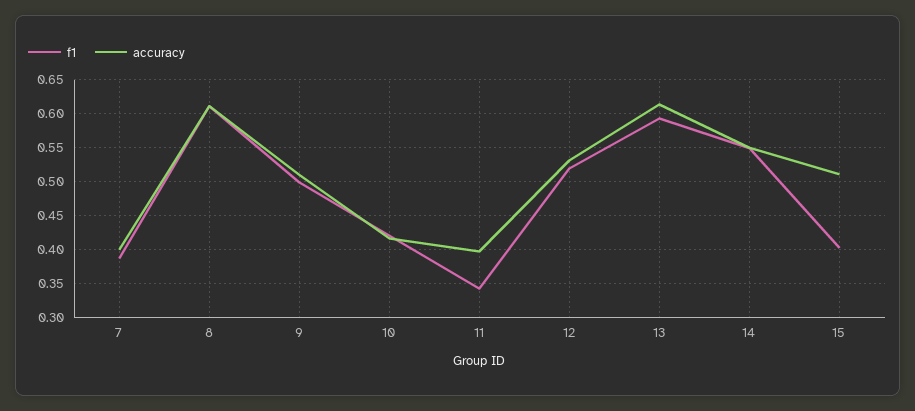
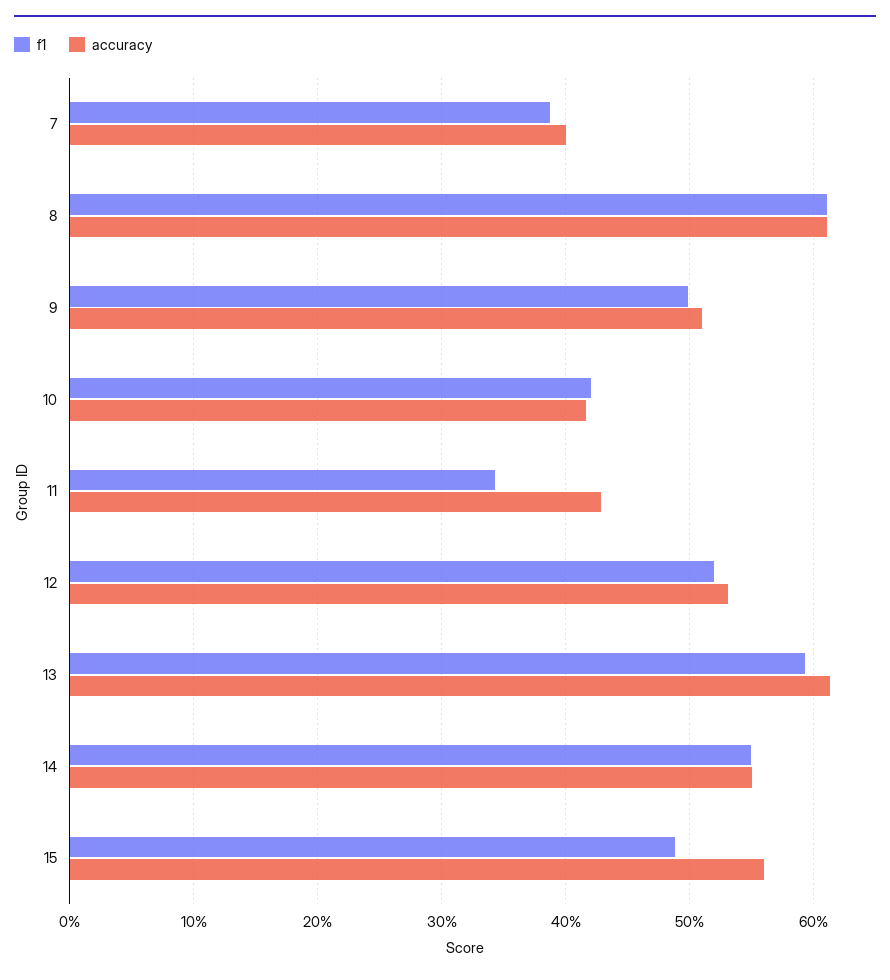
  {
    "f1": {
      "7": 0.39,
      "8": 0.61,
      "9": 0.5,
      "10": 0.42,
      "11": 0.34,
      "12": 0.52,
      "13": 0.59,
      "14": 0.55,
-     "15": 0.4
+     "15": 0.49
    },
    "accuracy": {
      "7": 0.4,
      "8": 0.61,
      "9": 0.51,
      "10": 0.42,
-     "11": 0.4,
+     "11": 0.43,
      "12": 0.53,
      "13": 0.61,
      "14": 0.55,
-     "15": 0.51
+     "15": 0.56
    }
  }

